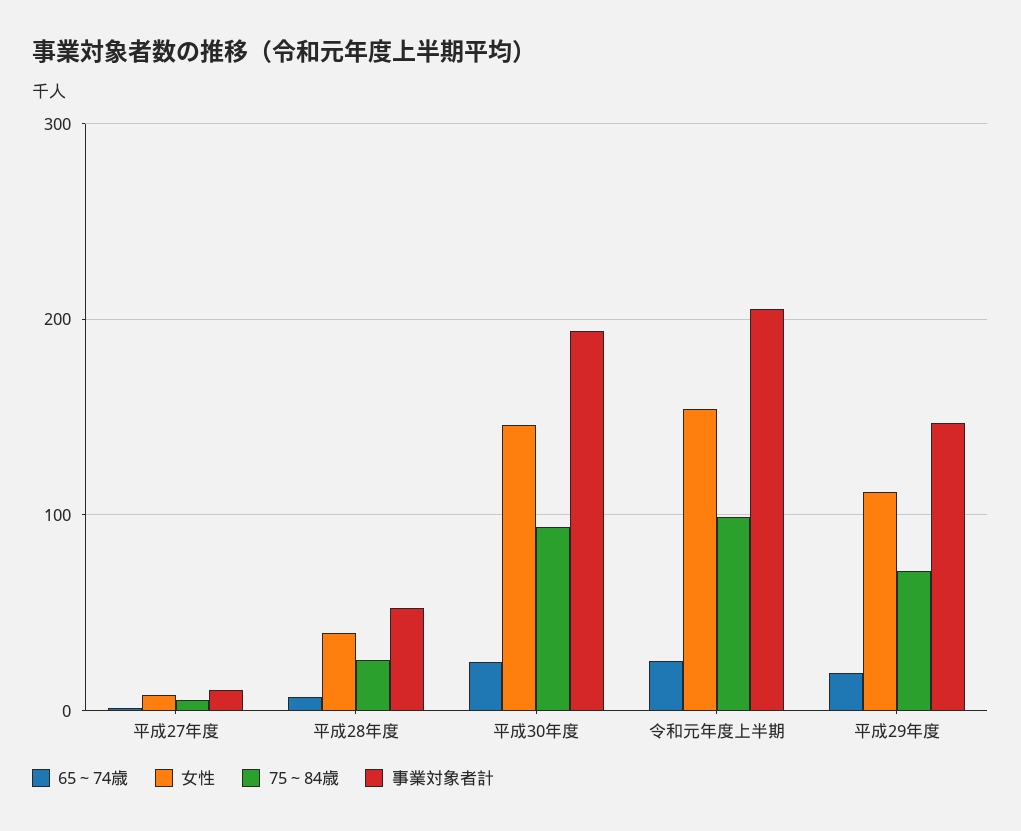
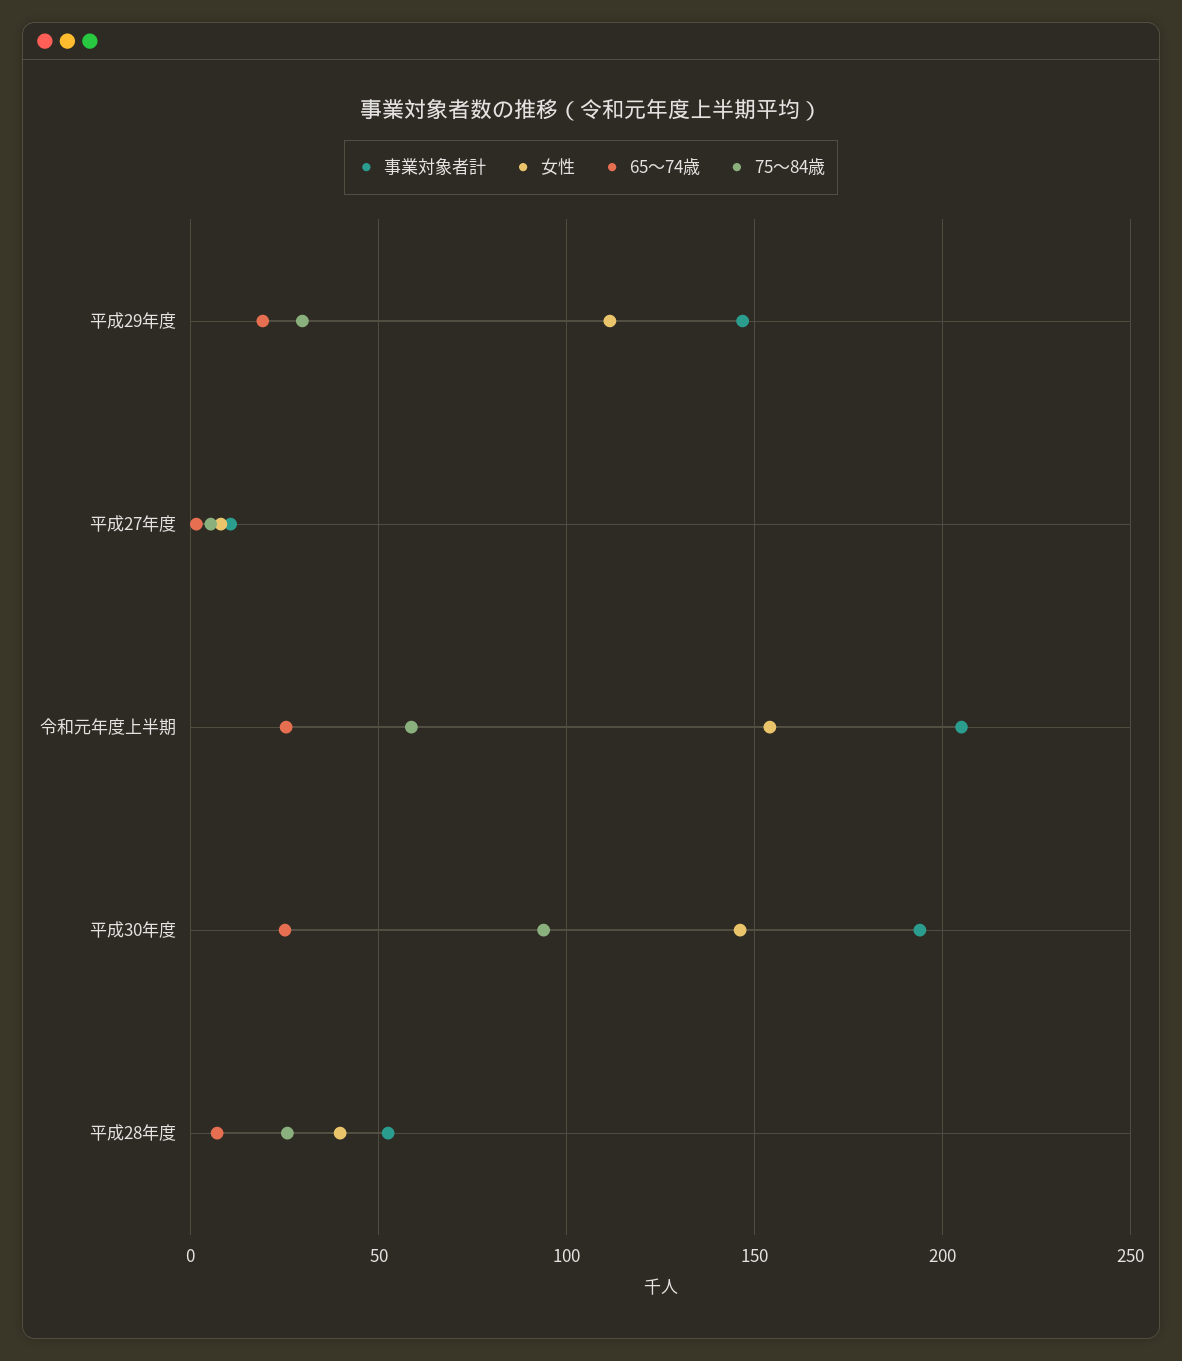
  {
    "65～74歳": {
      "平成27年度": 0,
      "平成28年度": 5,
      "平成30年度": 25,
      "令和元年度上半期": 25,
      "平成29年度": 20
    },
    "女性": {
      "平成27年度": 10,
      "平成28年度": 40,
      "平成30年度": 145,
      "令和元年度上半期": 155,
      "平成29年度": 110
    },
    "75～84歳": {
      "平成27年度": 5,
      "平成28年度": 25,
      "平成30年度": 95,
-     "令和元年度上半期": 100,
+     "令和元年度上半期": 60,
-     "平成29年度": 70
+     "平成29年度": 30
    },
    "事業対象者計": {
      "平成27年度": 10,
      "平成28年度": 55,
      "平成30年度": 195,
      "令和元年度上半期": 205,
      "平成29年度": 145
    }
  }

